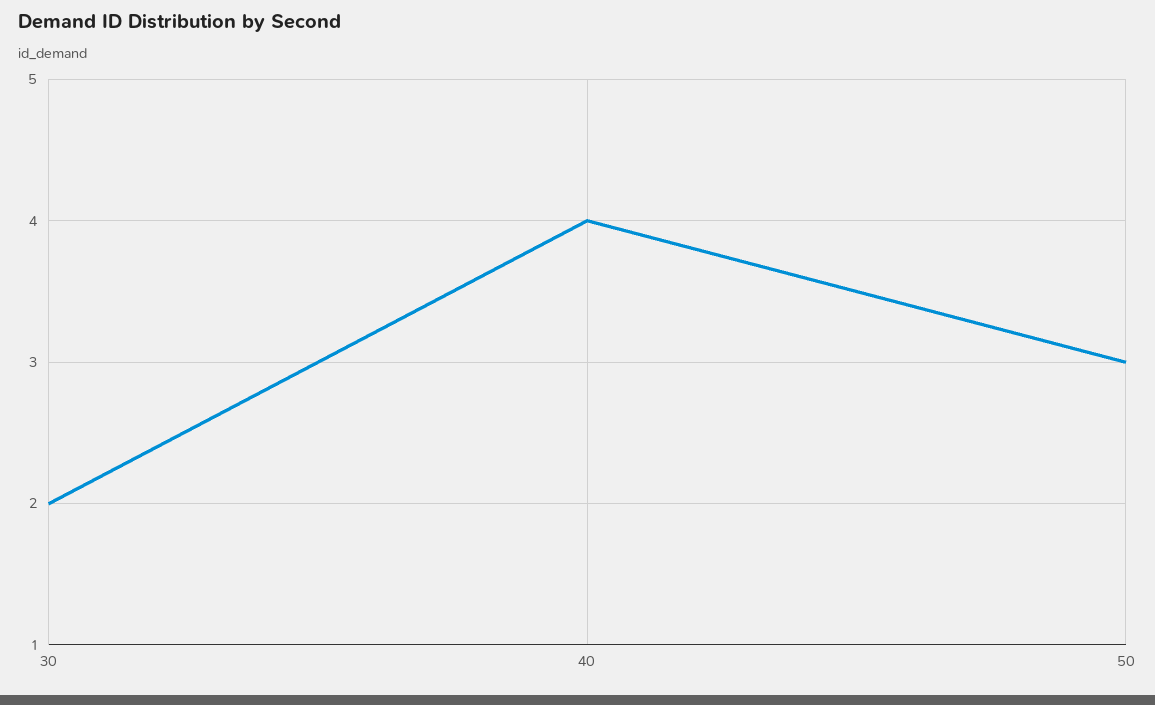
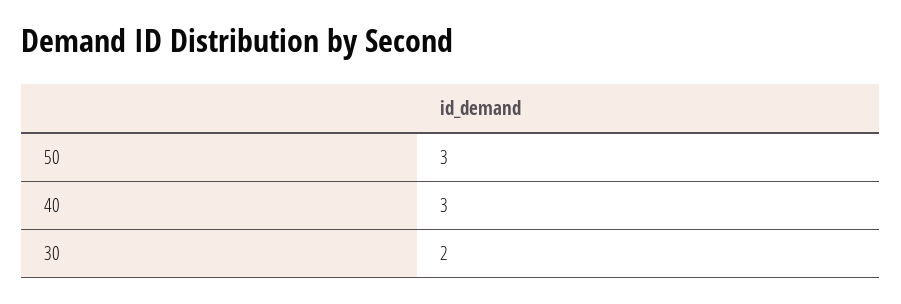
  {
    "30": 2,
-   "40": 4,
+   "40": 3,
    "50": 3
  }

